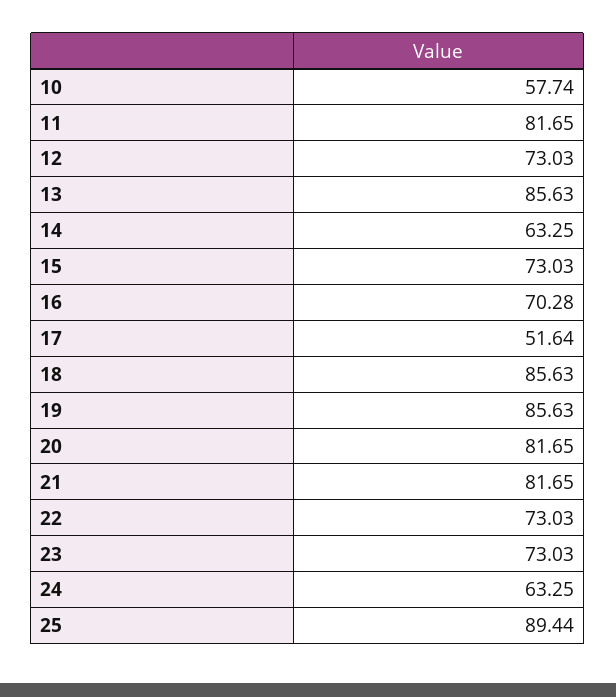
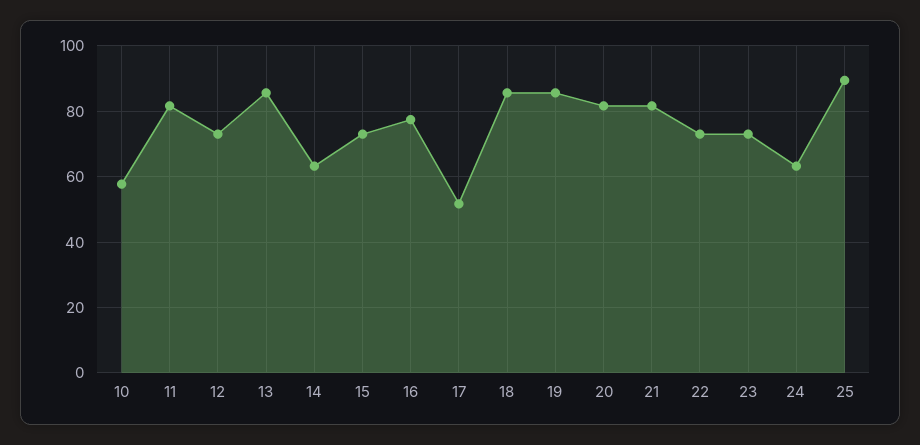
  {
    "10": 57.74,
    "11": 81.65,
    "12": 73.03,
    "13": 85.63,
    "14": 63.25,
    "15": 73.03,
-   "16": 70.28,
+   "16": 78,
    "17": 51.64,
    "18": 85.63,
    "19": 85.63,
    "20": 81.65,
    "21": 81.65,
    "22": 73.03,
    "23": 73.03,
    "24": 63.25,
    "25": 89.44
  }

